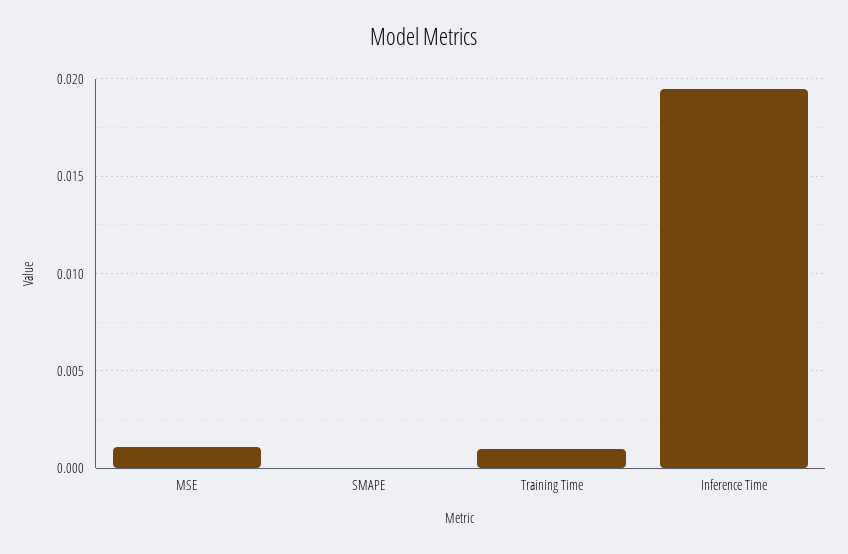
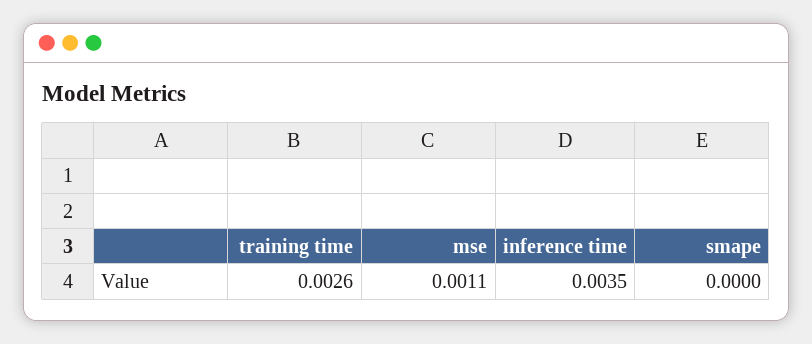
  {
    "MSE": 0.0011,
    "SMAPE": 0,
-   "Training Time": 0.001,
+   "Training Time": 0.0026,
-   "Inference Time": 0.0195
+   "Inference Time": 0.0035
  }

